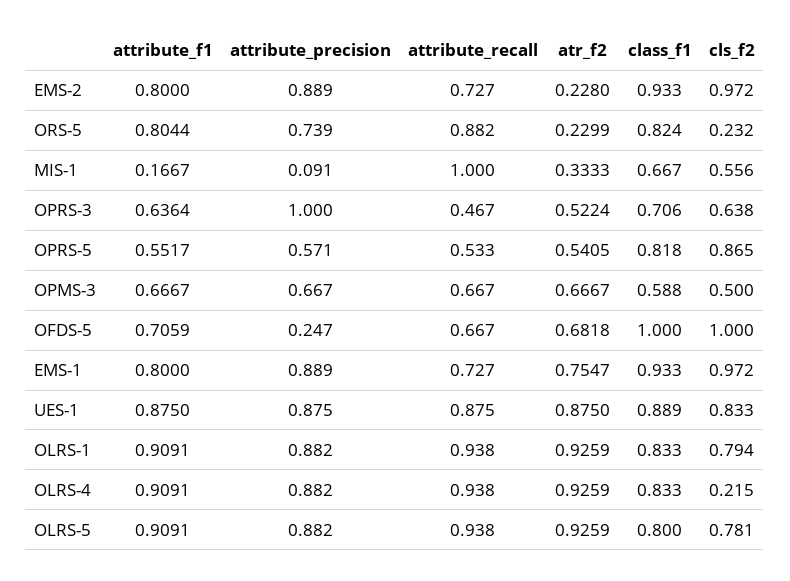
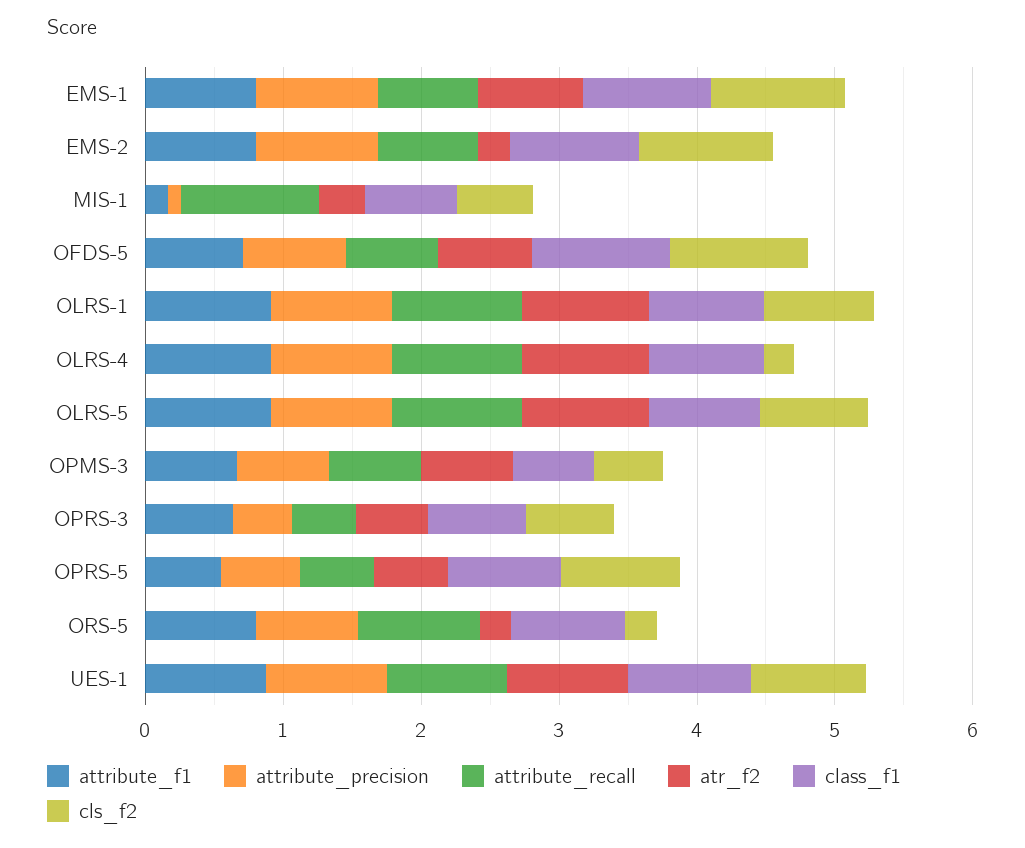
  {
    "attribute_f1": {
      "EMS-2": 0.8,
      "ORS-5": 0.8044,
      "MIS-1": 0.1667,
      "OPRS-3": 0.6364,
      "OPRS-5": 0.5517,
      "OPMS-3": 0.6667,
      "OFDS-5": 0.7059,
      "EMS-1": 0.8,
      "UES-1": 0.875,
      "OLRS-1": 0.9091,
      "OLRS-4": 0.9091,
      "OLRS-5": 0.9091
    },
    "attribute_precision": {
      "EMS-2": 0.889,
      "ORS-5": 0.739,
      "MIS-1": 0.091,
-     "OPRS-3": 1,
+     "OPRS-3": 0.4,
      "OPRS-5": 0.571,
      "OPMS-3": 0.667,
-     "OFDS-5": 0.247,
+     "OFDS-5": 0.8,
      "EMS-1": 0.889,
      "UES-1": 0.875,
      "OLRS-1": 0.882,
      "OLRS-4": 0.882,
      "OLRS-5": 0.882
    },
    "attribute_recall": {
      "EMS-2": 0.727,
      "ORS-5": 0.882,
      "MIS-1": 1,
      "OPRS-3": 0.467,
      "OPRS-5": 0.533,
      "OPMS-3": 0.667,
      "OFDS-5": 0.667,
      "EMS-1": 0.727,
      "UES-1": 0.875,
      "OLRS-1": 0.938,
      "OLRS-4": 0.938,
      "OLRS-5": 0.938
    },
    "atr_f2": {
      "EMS-2": 0.228,
      "ORS-5": 0.2299,
      "MIS-1": 0.3333,
      "OPRS-3": 0.5224,
      "OPRS-5": 0.5405,
      "OPMS-3": 0.6667,
      "OFDS-5": 0.6818,
      "EMS-1": 0.7547,
      "UES-1": 0.875,
      "OLRS-1": 0.9259,
      "OLRS-4": 0.9259,
      "OLRS-5": 0.9259
    },
    "class_f1": {
      "EMS-2": 0.933,
      "ORS-5": 0.824,
      "MIS-1": 0.667,
      "OPRS-3": 0.706,
      "OPRS-5": 0.818,
      "OPMS-3": 0.588,
      "OFDS-5": 1,
      "EMS-1": 0.933,
      "UES-1": 0.889,
      "OLRS-1": 0.833,
      "OLRS-4": 0.833,
      "OLRS-5": 0.8
    },
    "cls_f2": {
      "EMS-2": 0.972,
      "ORS-5": 0.232,
      "MIS-1": 0.556,
      "OPRS-3": 0.638,
      "OPRS-5": 0.865,
      "OPMS-3": 0.5,
      "OFDS-5": 1,
      "EMS-1": 0.972,
      "UES-1": 0.833,
      "OLRS-1": 0.794,
      "OLRS-4": 0.215,
      "OLRS-5": 0.781
    }
  }

